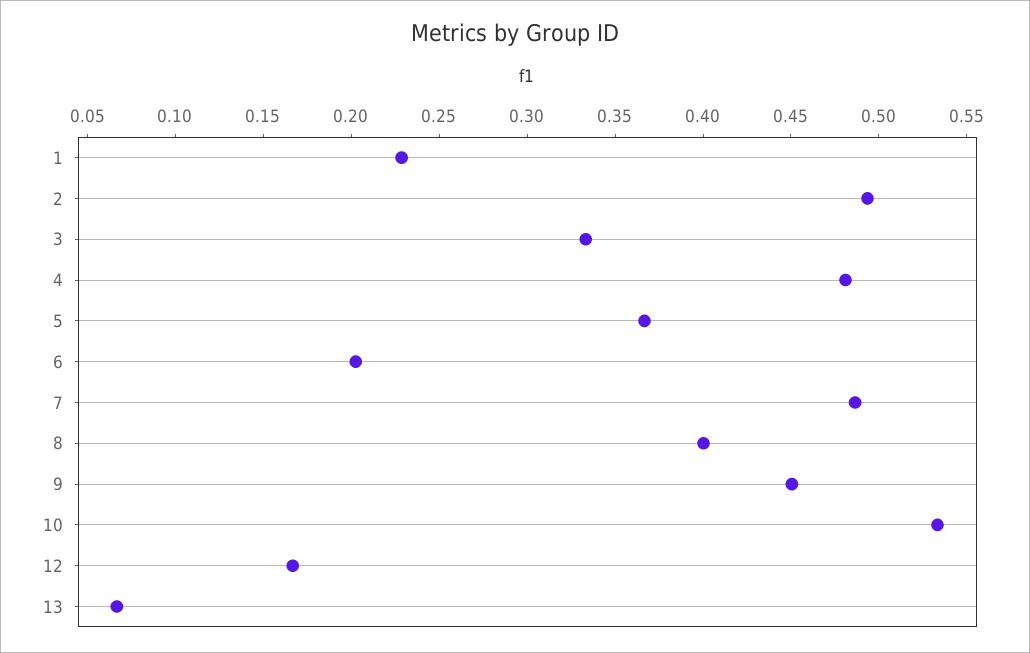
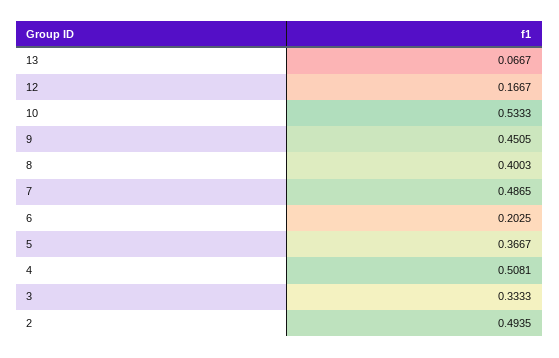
  {
-   "1": 0.23,
    "2": 0.4935,
    "3": 0.3333,
-   "4": 0.48,
+   "4": 0.5081,
    "5": 0.3667,
    "6": 0.2025,
    "7": 0.4865,
    "8": 0.4003,
    "9": 0.4505,
    "10": 0.5333,
    "12": 0.1667,
    "13": 0.0667
  }

